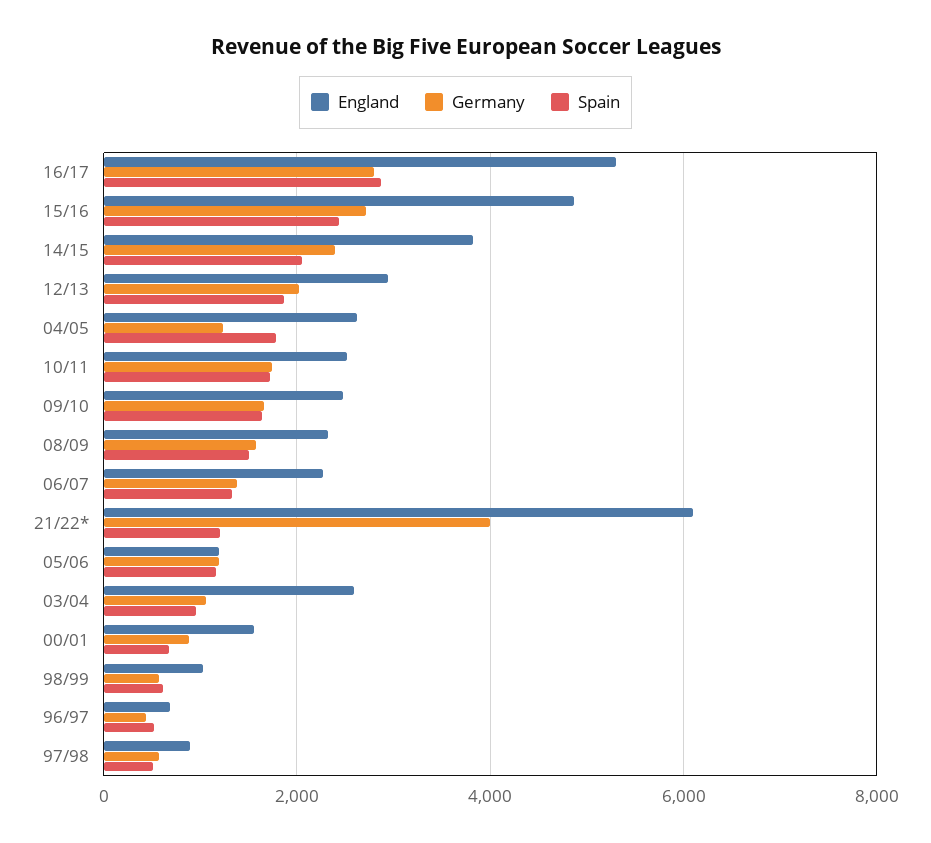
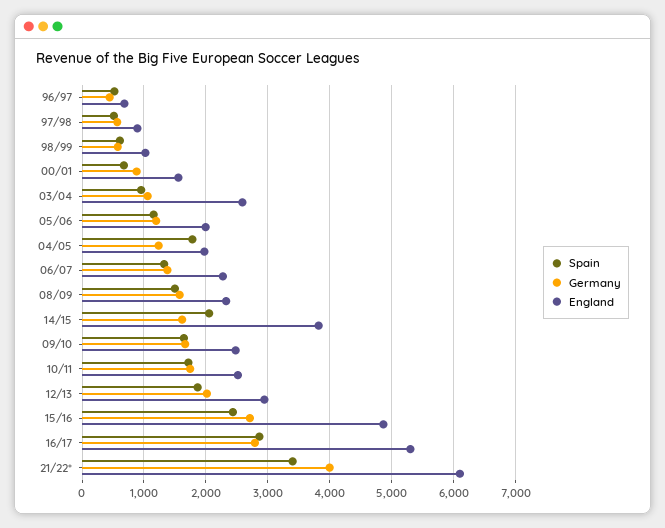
  {
    "England": {
      "16/17": 5300,
      "15/16": 4900,
      "14/15": 3800,
      "12/13": 2900,
-     "04/05": 2600,
+     "04/05": 2000,
      "10/11": 2500,
      "09/10": 2500,
      "08/09": 2300,
      "06/07": 2300,
      "21/22*": 6100,
-     "05/06": 1200,
+     "05/06": 2000,
      "03/04": 2600,
      "00/01": 1600,
      "98/99": 1000,
      "96/97": 700,
      "97/98": 900
    },
    "Germany": {
      "16/17": 2800,
      "15/16": 2700,
-     "14/15": 2400,
+     "14/15": 1600,
      "12/13": 2000,
      "04/05": 1200,
      "10/11": 1700,
      "09/10": 1700,
      "08/09": 1600,
      "06/07": 1400,
      "21/22*": 4000,
      "05/06": 1200,
      "03/04": 1100,
      "00/01": 900,
      "98/99": 600,
      "96/97": 400,
      "97/98": 600
    },
    "Spain": {
      "16/17": 2900,
      "15/16": 2400,
      "14/15": 2100,
      "12/13": 1900,
      "04/05": 1800,
      "10/11": 1700,
      "09/10": 1600,
      "08/09": 1500,
      "06/07": 1300,
-     "21/22*": 1200,
+     "21/22*": 3400,
      "05/06": 1200,
      "03/04": 1000,
      "00/01": 700,
      "98/99": 600,
      "96/97": 500,
      "97/98": 500
    }
  }

